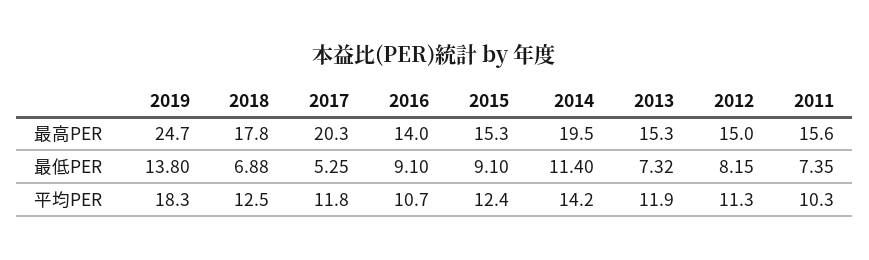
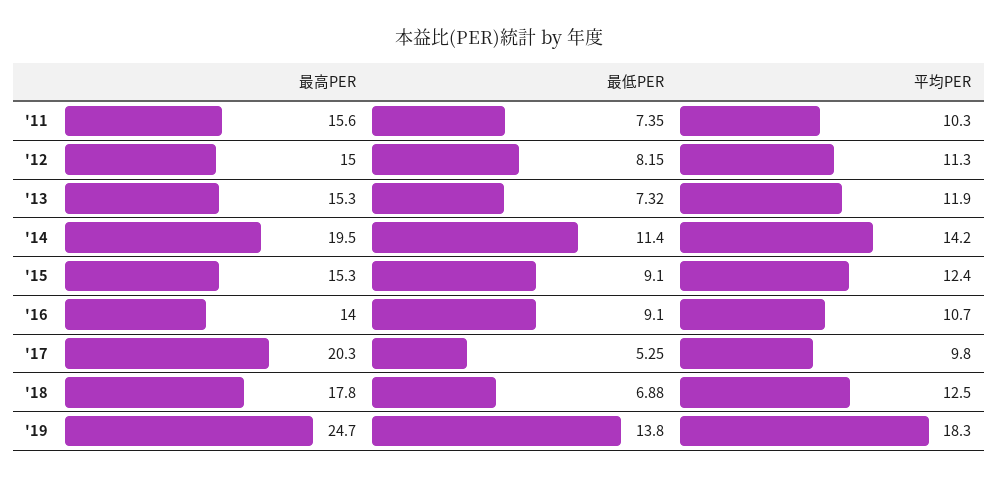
  {
    "2019": {
      "最高PER": 24.7,
      "最低PER": 13.8,
      "平均PER": 18.3
    },
    "2018": {
      "最高PER": 17.8,
      "最低PER": 6.88,
      "平均PER": 12.5
    },
    "2017": {
      "最高PER": 20.3,
      "最低PER": 5.25,
-     "平均PER": 11.8
+     "平均PER": 9.8
    },
    "2016": {
      "最高PER": 14,
      "最低PER": 9.1,
      "平均PER": 10.7
    },
    "2015": {
      "最高PER": 15.3,
      "最低PER": 9.1,
      "平均PER": 12.4
    },
    "2014": {
      "最高PER": 19.5,
      "最低PER": 11.4,
      "平均PER": 14.2
    },
    "2013": {
      "最高PER": 15.3,
      "最低PER": 7.32,
      "平均PER": 11.9
    },
    "2012": {
      "最高PER": 15,
      "最低PER": 8.15,
      "平均PER": 11.3
    },
    "2011": {
      "最高PER": 15.6,
      "最低PER": 7.35,
      "平均PER": 10.3
    }
  }

